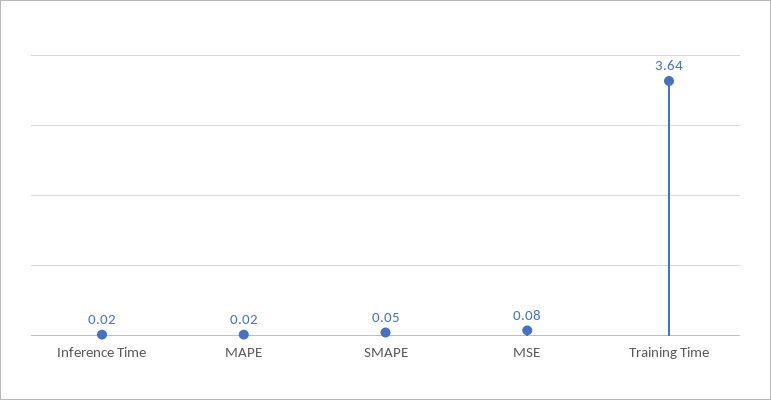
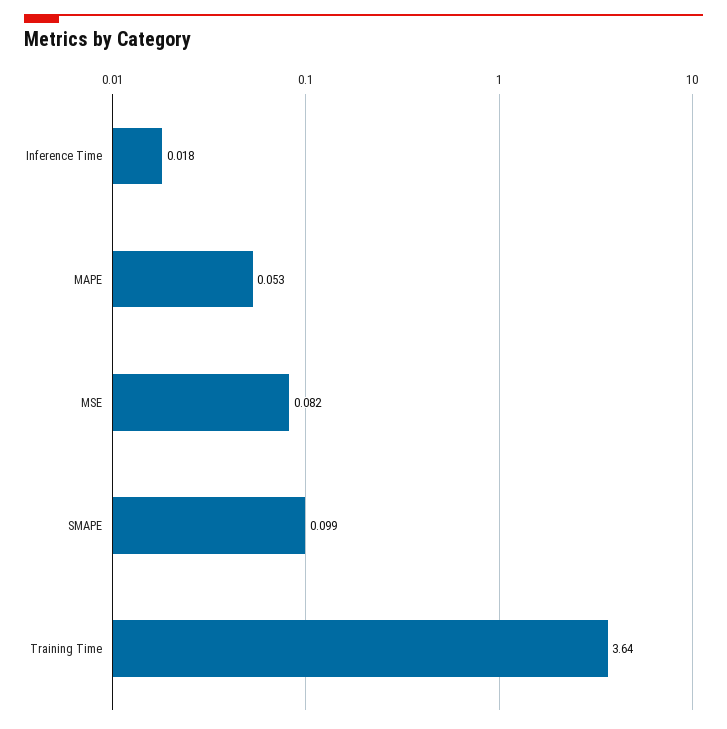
  {
    "Inference Time": 0.018,
-   "MAPE": 0.02,
+   "MAPE": 0.053,
-   "SMAPE": 0.05,
+   "SMAPE": 0.099,
    "MSE": 0.082,
    "Training Time": 3.64
  }

